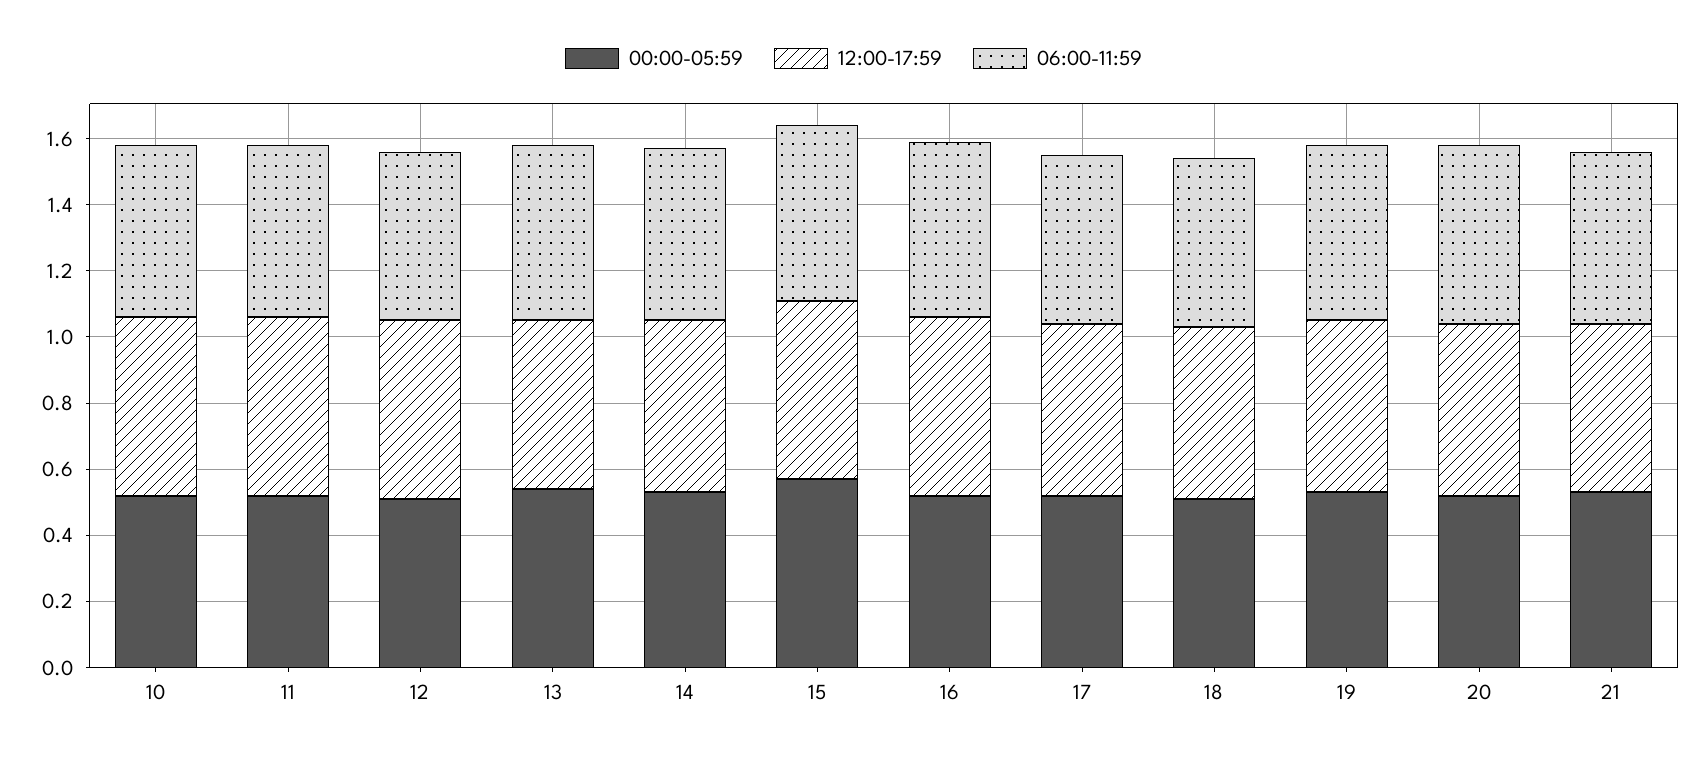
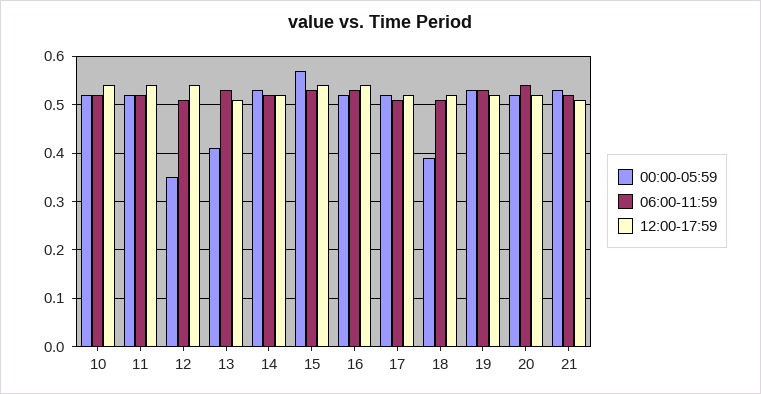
  {
    "00:00-05:59": {
      "10": 0.5,
      "11": 0.5,
-     "12": 0.5,
+     "12": 0.35,
-     "13": 0.55,
+     "13": 0.4,
      "14": 0.55,
      "15": 0.55,
      "16": 0.5,
      "17": 0.5,
-     "18": 0.5,
+     "18": 0.4,
      "19": 0.55,
      "20": 0.5,
      "21": 0.55
    },
    "12:00-17:59": {
      "10": 0.55,
      "11": 0.55,
      "12": 0.55,
      "13": 0.5,
      "14": 0.5,
      "15": 0.55,
      "16": 0.55,
      "17": 0.5,
      "18": 0.5,
      "19": 0.5,
      "20": 0.5,
      "21": 0.5
    },
    "06:00-11:59": {
      "10": 0.5,
      "11": 0.5,
      "12": 0.5,
      "13": 0.55,
      "14": 0.5,
      "15": 0.55,
      "16": 0.55,
      "17": 0.5,
      "18": 0.5,
      "19": 0.55,
      "20": 0.55,
      "21": 0.5
    }
  }

